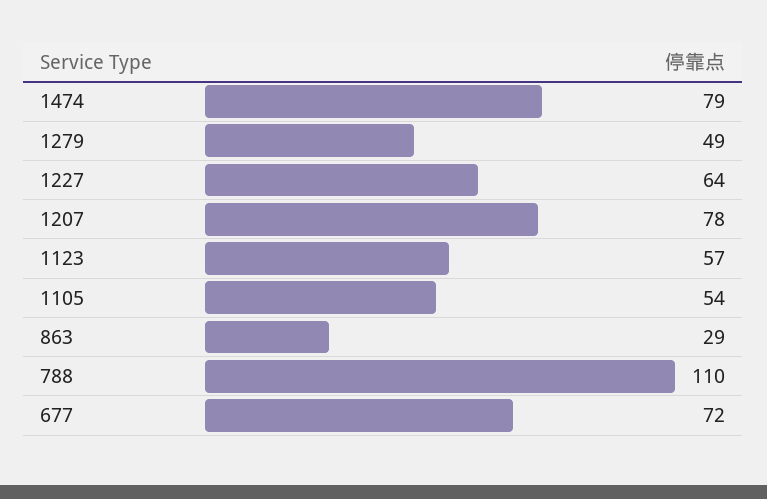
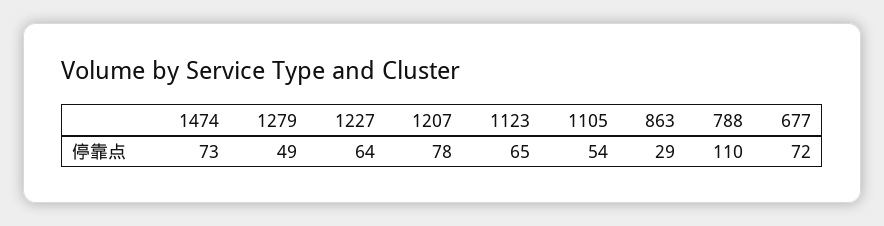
  {
-   "1474": 79,
+   "1474": 73,
    "1279": 49,
    "1227": 64,
    "1207": 78,
-   "1123": 57,
+   "1123": 65,
    "1105": 54,
    "863": 29,
    "788": 110,
    "677": 72
  }

